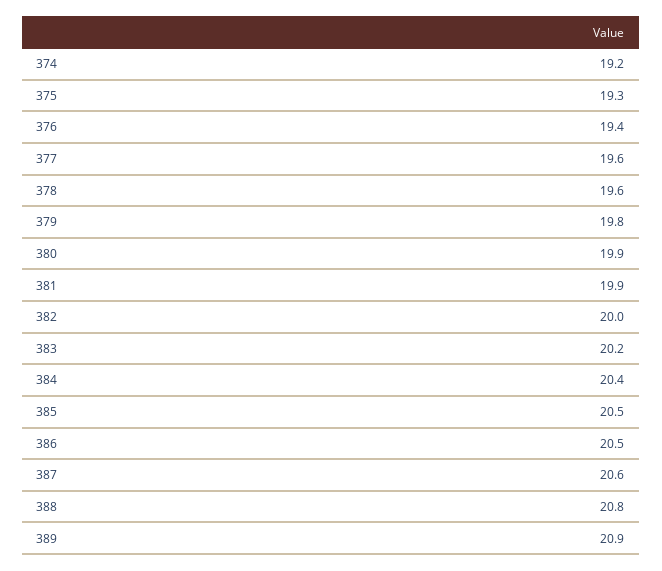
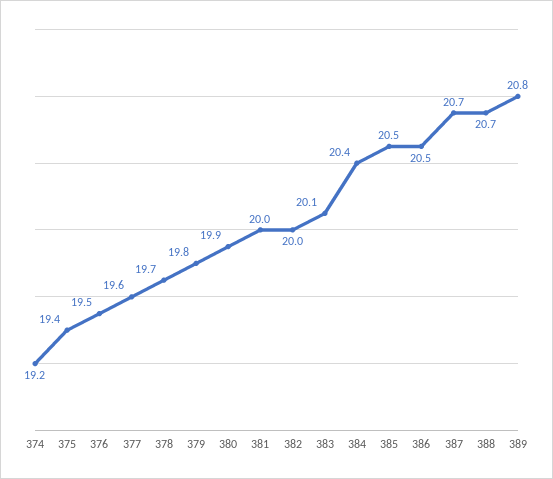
  {
    "374": 19.2,
-   "375": 19.3,
+   "375": 19.4,
-   "376": 19.4,
+   "376": 19.5,
    "377": 19.6,
-   "378": 19.6,
+   "378": 19.7,
    "379": 19.8,
    "380": 19.9,
-   "381": 19.9,
+   "381": 20,
    "382": 20,
-   "383": 20.2,
+   "383": 20.1,
    "384": 20.4,
    "385": 20.5,
    "386": 20.5,
-   "387": 20.6,
+   "387": 20.7,
-   "388": 20.8,
+   "388": 20.7,
-   "389": 20.9
+   "389": 20.8
  }

